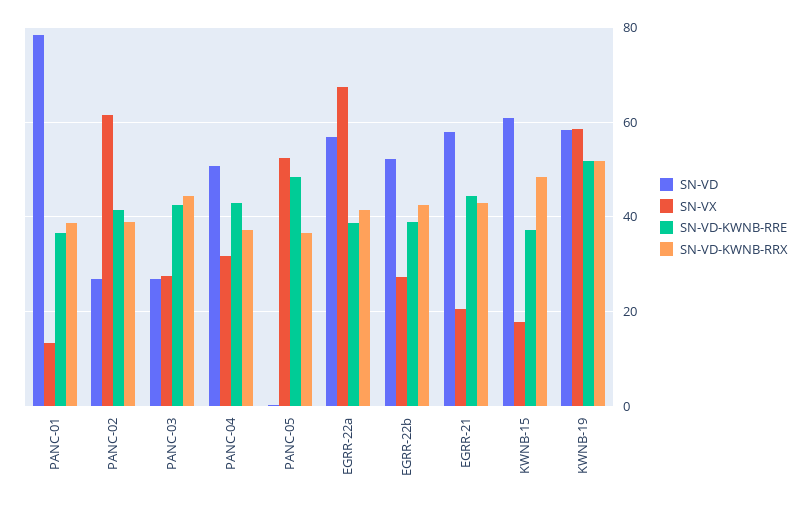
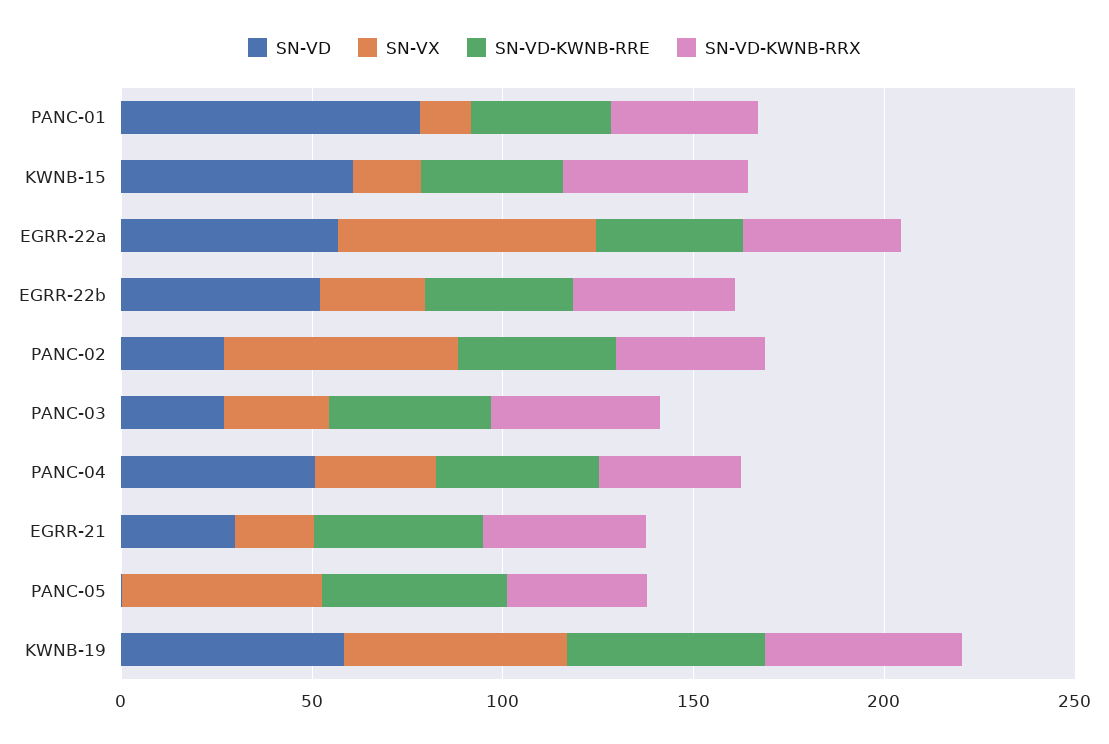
  {
    "SN-VD": {
      "PANC-01": 78,
      "PANC-02": 26,
      "PANC-03": 26,
      "PANC-04": 50,
      "PANC-05": 0,
      "EGRR-22a": 56,
      "EGRR-22b": 52,
-     "EGRR-21": 58,
+     "EGRR-21": 30,
      "KWNB-15": 60,
      "KWNB-19": 58
    },
    "SN-VX": {
      "PANC-01": 14,
      "PANC-02": 62,
      "PANC-03": 28,
      "PANC-04": 32,
      "PANC-05": 52,
      "EGRR-22a": 68,
      "EGRR-22b": 28,
      "EGRR-21": 20,
      "KWNB-15": 18,
      "KWNB-19": 58
    },
    "SN-VD-KWNB-RRE": {
      "PANC-01": 36,
      "PANC-02": 42,
      "PANC-03": 42,
      "PANC-04": 42,
      "PANC-05": 48,
      "EGRR-22a": 38,
      "EGRR-22b": 40,
      "EGRR-21": 44,
      "KWNB-15": 38,
      "KWNB-19": 52
    },
    "SN-VD-KWNB-RRX": {
      "PANC-01": 38,
      "PANC-02": 40,
      "PANC-03": 44,
      "PANC-04": 38,
      "PANC-05": 36,
      "EGRR-22a": 42,
      "EGRR-22b": 42,
      "EGRR-21": 42,
      "KWNB-15": 48,
      "KWNB-19": 52
    }
  }

